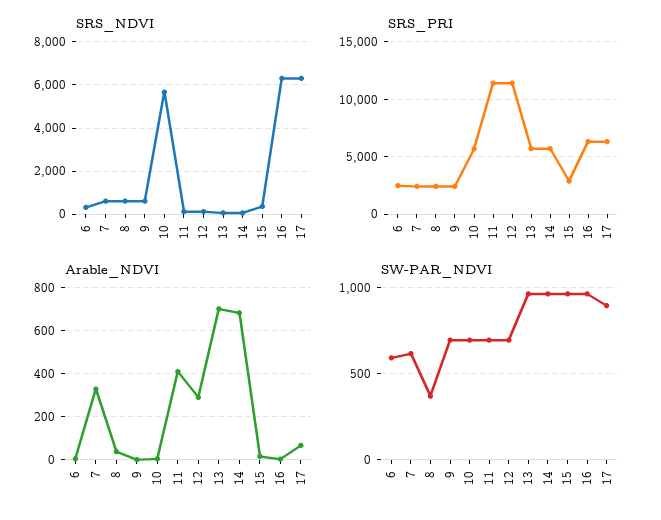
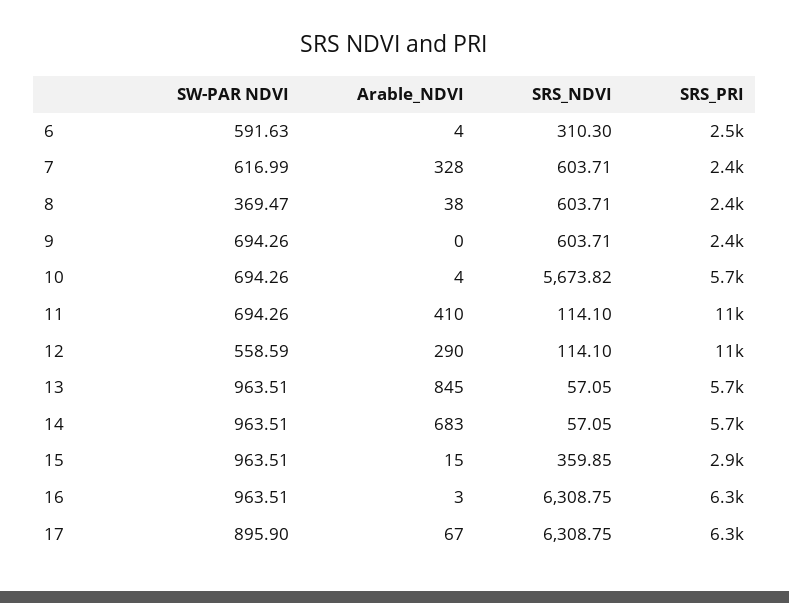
  {
    "SRS_NDVI": {
      "6": 310.3,
      "7": 603.71,
      "8": 603.71,
      "9": 603.71,
      "10": 5673.82,
      "11": 114.1,
      "12": 114.1,
      "13": 57.05,
      "14": 57.05,
      "15": 359.85,
      "16": 6308.75,
      "17": 6308.75
    },
    "SRS_PRI": {
      "6": 2500,
      "7": 2400,
      "8": 2400,
      "9": 2400,
      "10": 5700,
      "11": 11000,
      "12": 11000,
      "13": 5700,
      "14": 5700,
      "15": 2900,
      "16": 6300,
      "17": 6300
    },
    "Arable_NDVI": {
      "6": 4,
      "7": 328,
      "8": 38,
      "9": 0,
      "10": 4,
      "11": 410,
      "12": 290,
-     "13": 700,
+     "13": 845,
      "14": 683,
      "15": 15,
      "16": 3,
      "17": 67
    },
    "SW-PAR_NDVI": {
      "6": 591.63,
      "7": 616.99,
      "8": 369.47,
      "9": 694.26,
      "10": 694.26,
      "11": 694.26,
-     "12": 700,
+     "12": 558.59,
      "13": 963.51,
      "14": 963.51,
      "15": 963.51,
      "16": 963.51,
      "17": 895.9
    }
  }

